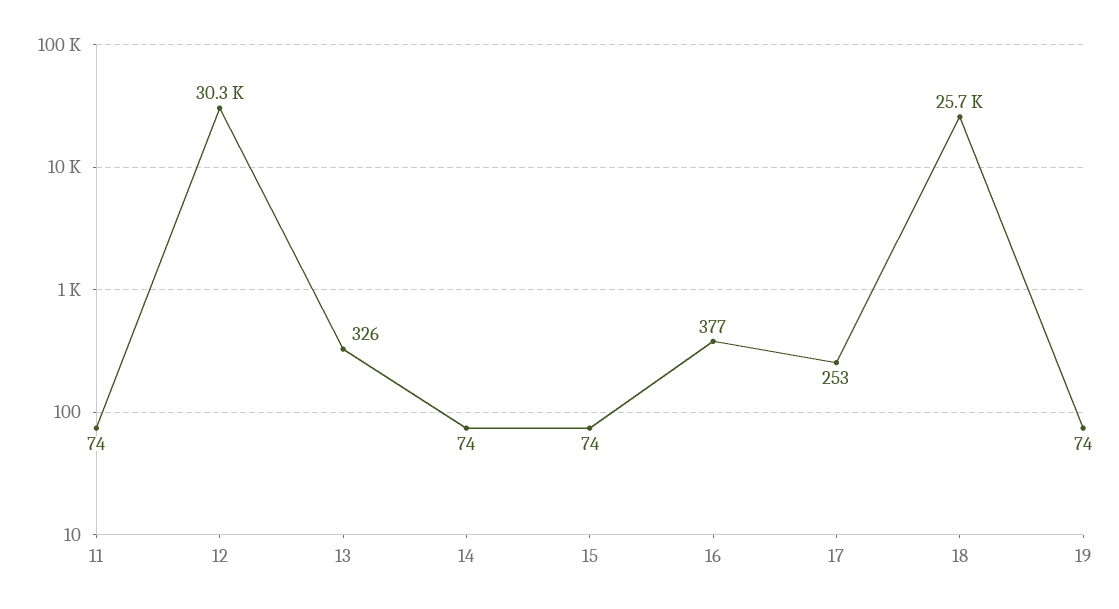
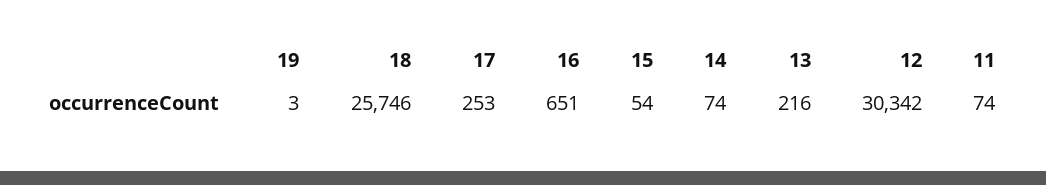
  {
    "11": 74,
    "12": 30342,
-   "13": 326,
+   "13": 216,
    "14": 74,
-   "15": 74,
+   "15": 54,
-   "16": 377,
+   "16": 651,
    "17": 253,
    "18": 25746,
-   "19": 74
+   "19": 3
  }

